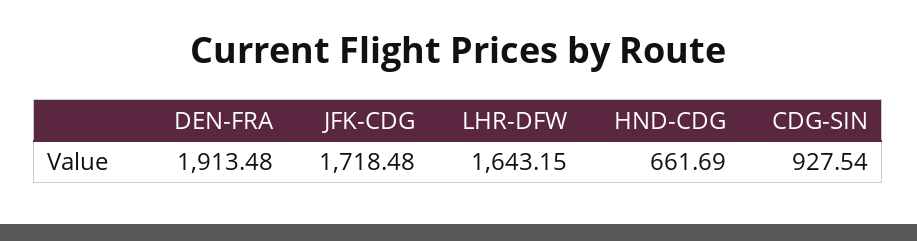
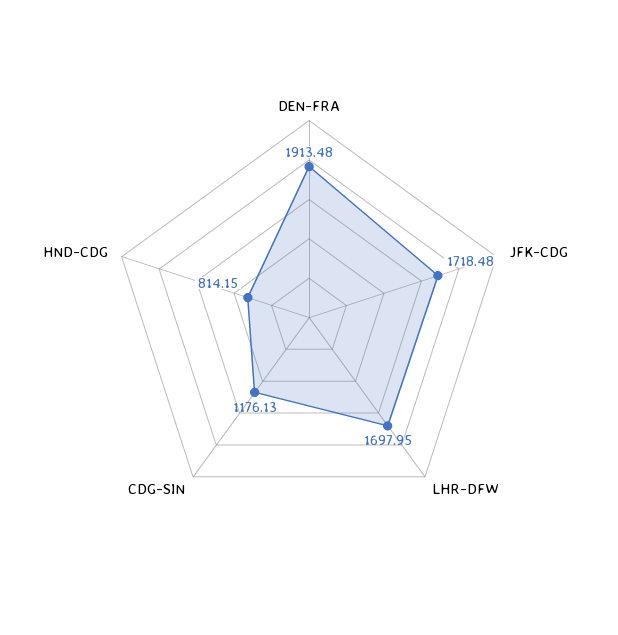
  {
    "DEN-FRA": 1913.48,
    "JFK-CDG": 1718.48,
-   "LHR-DFW": 1643.15,
+   "LHR-DFW": 1697.95,
-   "HND-CDG": 661.69,
+   "HND-CDG": 814.15,
-   "CDG-SIN": 927.54
+   "CDG-SIN": 1176.13
  }

